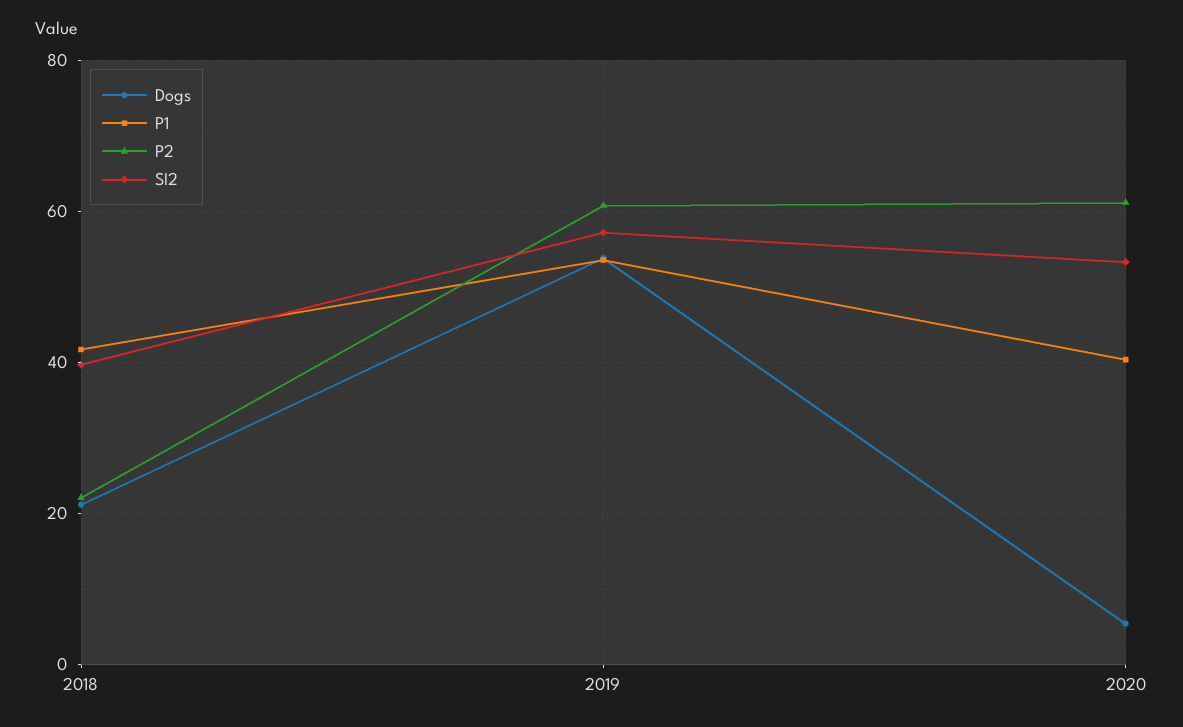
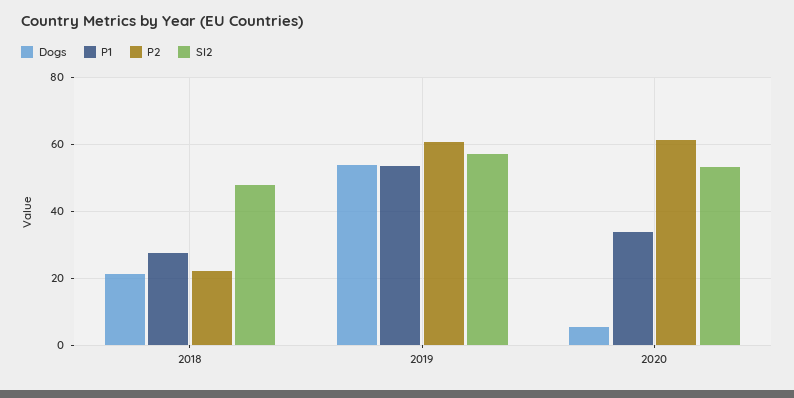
  {
    "Dogs": {
      "2018": 22,
      "2019": 54,
      "2020": 6
    },
    "P1": {
-     "2018": 42,
+     "2018": 28,
      "2019": 54,
-     "2020": 40
+     "2020": 34
    },
    "P2": {
      "2018": 22,
      "2019": 60,
      "2020": 62
    },
    "SI2": {
-     "2018": 40,
+     "2018": 48,
      "2019": 58,
      "2020": 54
    }
  }

